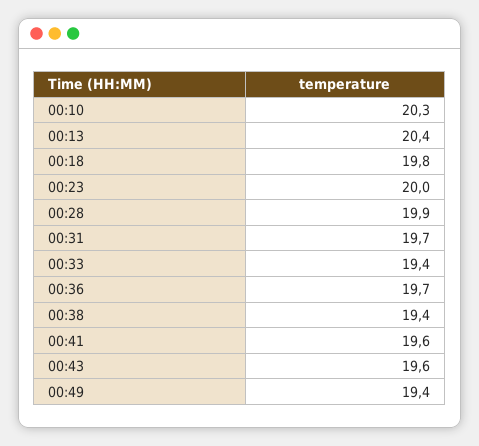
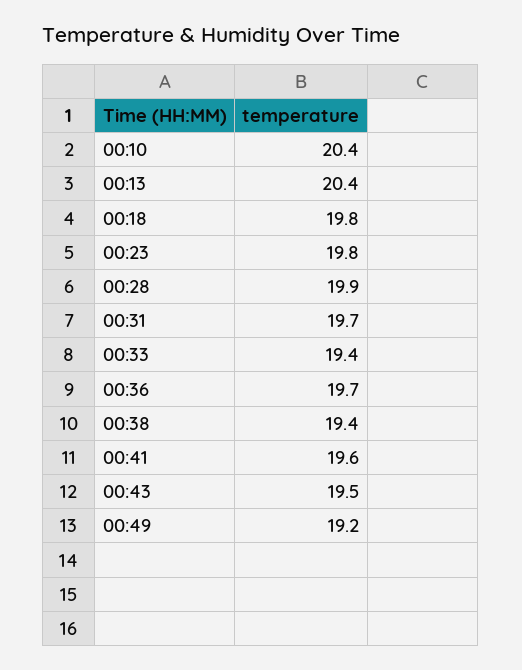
  {
-   "00:10": 20.3,
+   "00:10": 20.4,
    "00:13": 20.4,
    "00:18": 19.8,
-   "00:23": 20,
+   "00:23": 19.8,
    "00:28": 19.9,
    "00:31": 19.7,
    "00:33": 19.4,
    "00:36": 19.7,
    "00:38": 19.4,
    "00:41": 19.6,
-   "00:43": 19.6,
+   "00:43": 19.5,
-   "00:49": 19.4
+   "00:49": 19.2
  }

